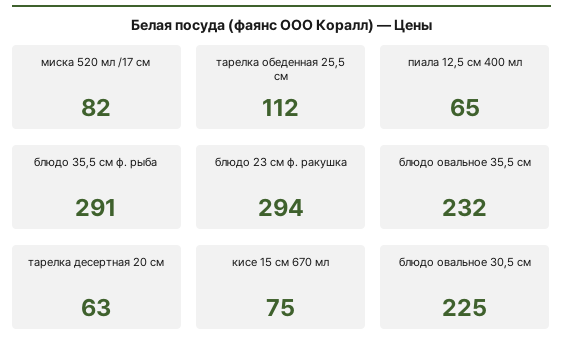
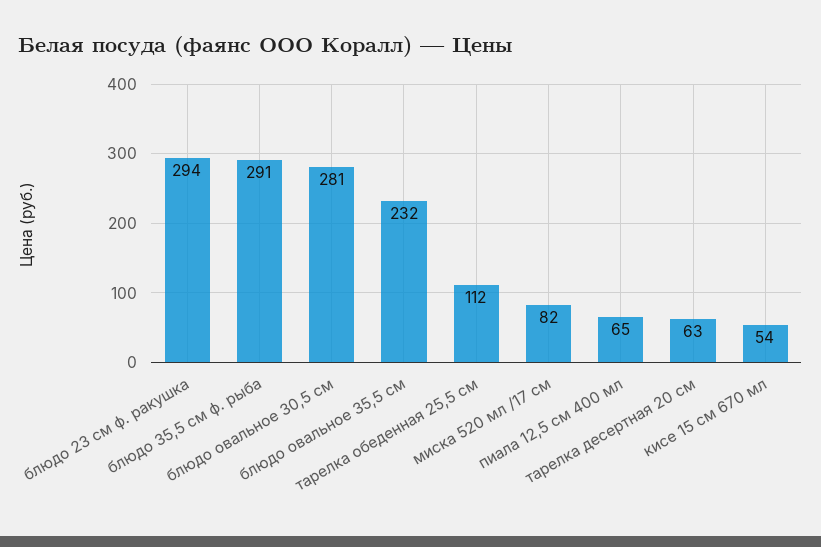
  {
    "миска 520 мл /17 см": 82,
    "тарелка обеденная 25,5 см": 112,
    "пиала 12,5 см 400 мл": 65,
    "блюдо 35,5 см ф. рыба": 291,
    "блюдо 23 см ф. ракушка": 294,
    "блюдо овальное 35,5 см": 232,
    "тарелка десертная 20 см": 63,
-   "кисе 15 см 670 мл": 75,
+   "кисе 15 см 670 мл": 54,
-   "блюдо овальное 30,5 см": 225
+   "блюдо овальное 30,5 см": 281
  }

